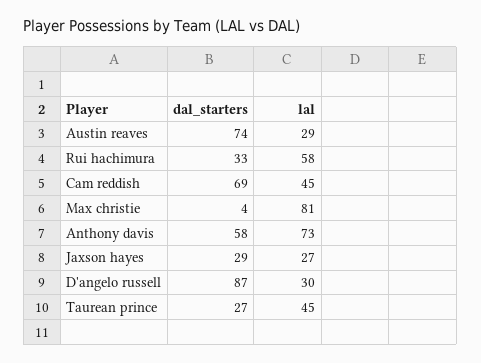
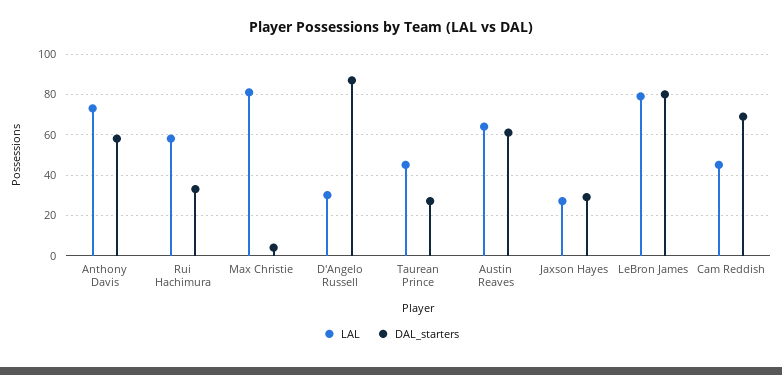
  {
    "dal_starters": {
-     "Austin reaves": 74,
+     "Austin reaves": 60,
      "Rui hachimura": 33,
      "Cam reddish": 69,
      "Max christie": 4,
      "Anthony davis": 58,
      "Jaxson hayes": 29,
      "D'angelo russell": 87,
-     "Taurean prince": 27
+     "Taurean prince": 27,
+     "LeBron James": 80
    },
    "lal": {
-     "Austin reaves": 29,
+     "Austin reaves": 65,
      "Rui hachimura": 58,
      "Cam reddish": 45,
      "Max christie": 81,
      "Anthony davis": 73,
      "Jaxson hayes": 27,
      "D'angelo russell": 30,
-     "Taurean prince": 45
+     "Taurean prince": 45,
+     "LeBron James": 80
    }
  }

